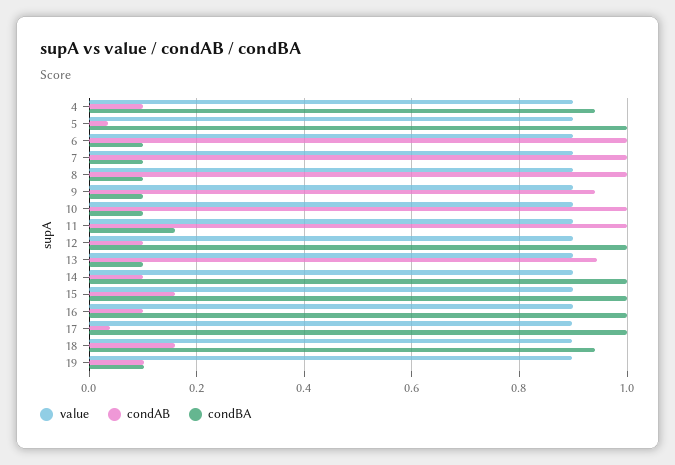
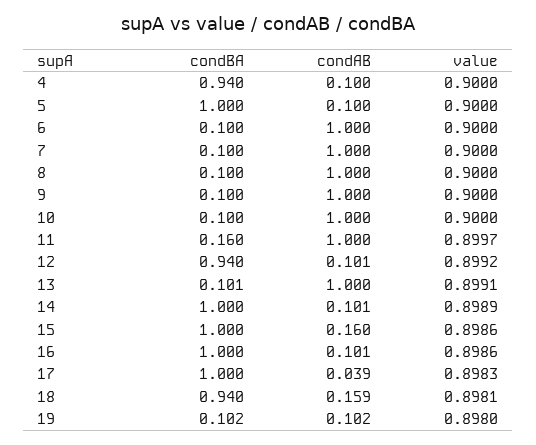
  {
    "value": {
      "4": 0.9,
      "5": 0.9,
      "6": 0.9,
      "7": 0.9,
      "8": 0.9,
      "9": 0.9,
      "10": 0.9,
      "11": 0.8997,
      "12": 0.8992,
      "13": 0.8991,
      "14": 0.8989,
      "15": 0.8986,
      "16": 0.8986,
      "17": 0.8983,
      "18": 0.8981,
      "19": 0.898
    },
    "condAB": {
      "4": 0.1,
-     "5": 0.04,
+     "5": 0.1,
      "6": 1,
      "7": 1,
      "8": 1,
-     "9": 0.94,
+     "9": 1,
      "10": 1,
      "11": 1,
      "12": 0.101,
-     "13": 0.94,
+     "13": 1,
      "14": 0.101,
      "15": 0.16,
      "16": 0.101,
      "17": 0.039,
      "18": 0.159,
      "19": 0.102
    },
    "condBA": {
      "4": 0.94,
      "5": 1,
      "6": 0.1,
      "7": 0.1,
      "8": 0.1,
      "9": 0.1,
      "10": 0.1,
      "11": 0.16,
-     "12": 1,
+     "12": 0.94,
      "13": 0.101,
      "14": 1,
      "15": 1,
      "16": 1,
      "17": 1,
      "18": 0.94,
      "19": 0.102
    }
  }

